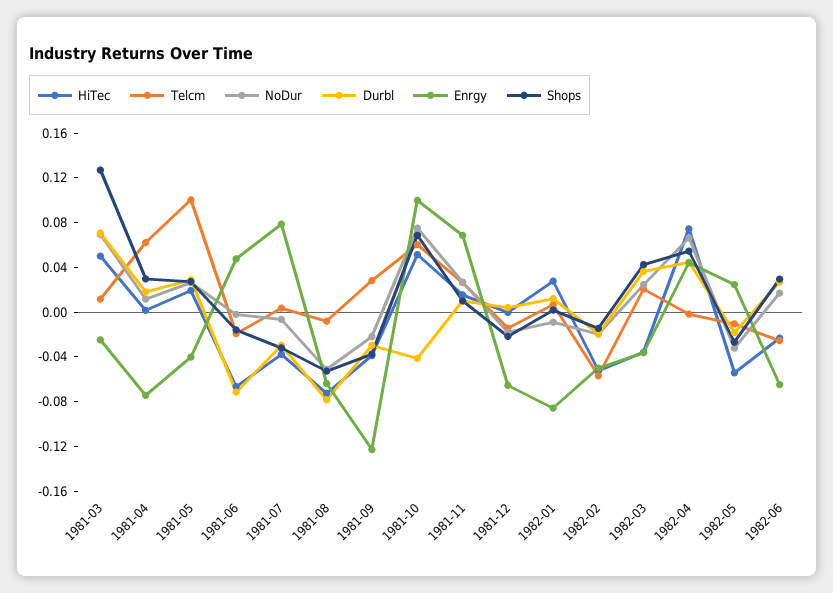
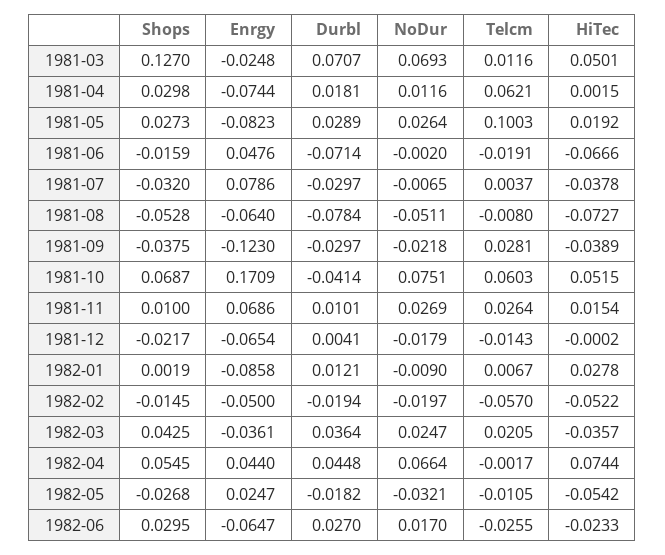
  {
    "HiTec": {
      "1981-03": 0.0501,
      "1981-04": 0.0015,
      "1981-05": 0.0192,
      "1981-06": -0.0666,
      "1981-07": -0.0378,
      "1981-08": -0.0727,
      "1981-09": -0.0389,
      "1981-10": 0.0515,
      "1981-11": 0.0154,
      "1981-12": -0.0002,
      "1982-01": 0.0278,
      "1982-02": -0.0522,
      "1982-03": -0.0357,
      "1982-04": 0.0744,
      "1982-05": -0.0542,
      "1982-06": -0.0233
    },
    "Telcm": {
      "1981-03": 0.0116,
      "1981-04": 0.0621,
      "1981-05": 0.1003,
      "1981-06": -0.0191,
      "1981-07": 0.0037,
      "1981-08": -0.008,
      "1981-09": 0.0281,
      "1981-10": 0.0603,
      "1981-11": 0.0264,
      "1981-12": -0.0143,
      "1982-01": 0.0067,
      "1982-02": -0.057,
      "1982-03": 0.0205,
      "1982-04": -0.0017,
      "1982-05": -0.0105,
      "1982-06": -0.0255
    },
    "NoDur": {
      "1981-03": 0.0693,
      "1981-04": 0.0116,
      "1981-05": 0.0264,
      "1981-06": -0.002,
      "1981-07": -0.0065,
      "1981-08": -0.0511,
      "1981-09": -0.0218,
      "1981-10": 0.0751,
      "1981-11": 0.0269,
      "1981-12": -0.0179,
      "1982-01": -0.009,
      "1982-02": -0.0197,
      "1982-03": 0.0247,
      "1982-04": 0.0664,
      "1982-05": -0.0321,
      "1982-06": 0.017
    },
    "Durbl": {
      "1981-03": 0.0707,
      "1981-04": 0.0181,
      "1981-05": 0.0289,
      "1981-06": -0.0714,
      "1981-07": -0.0297,
      "1981-08": -0.0784,
      "1981-09": -0.0297,
      "1981-10": -0.0414,
      "1981-11": 0.0101,
      "1981-12": 0.0041,
      "1982-01": 0.0121,
      "1982-02": -0.0194,
      "1982-03": 0.0364,
      "1982-04": 0.0448,
      "1982-05": -0.0182,
      "1982-06": 0.027
    },
    "Enrgy": {
      "1981-03": -0.0248,
      "1981-04": -0.0744,
-     "1981-05": -0.04,
+     "1981-05": -0.0823,
      "1981-06": 0.0476,
      "1981-07": 0.0786,
      "1981-08": -0.064,
      "1981-09": -0.123,
-     "1981-10": 0.1,
+     "1981-10": 0.1709,
      "1981-11": 0.0686,
      "1981-12": -0.0654,
      "1982-01": -0.0858,
      "1982-02": -0.05,
      "1982-03": -0.0361,
      "1982-04": 0.044,
      "1982-05": 0.0247,
      "1982-06": -0.0647
    },
    "Shops": {
      "1981-03": 0.127,
      "1981-04": 0.0298,
      "1981-05": 0.0273,
      "1981-06": -0.0159,
      "1981-07": -0.032,
      "1981-08": -0.0528,
      "1981-09": -0.0375,
      "1981-10": 0.0687,
      "1981-11": 0.01,
      "1981-12": -0.0217,
      "1982-01": 0.0019,
      "1982-02": -0.0145,
      "1982-03": 0.0425,
      "1982-04": 0.0545,
      "1982-05": -0.0268,
      "1982-06": 0.0295
    }
  }

